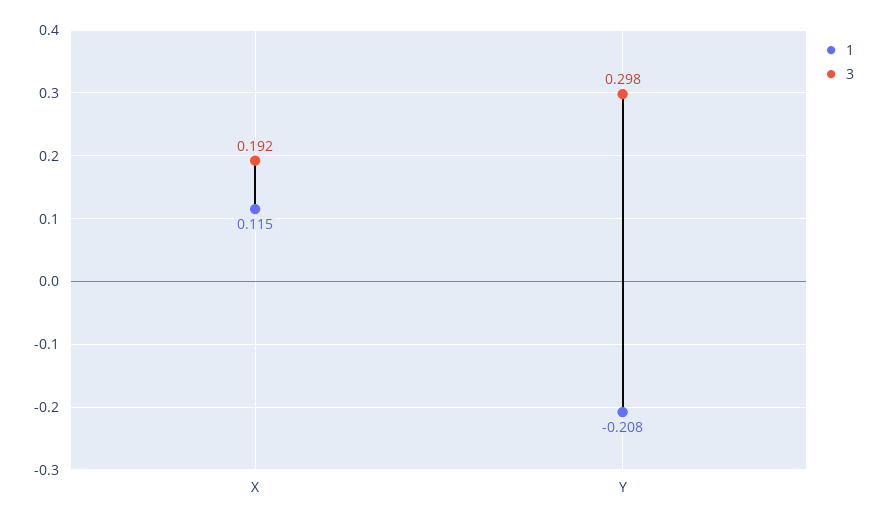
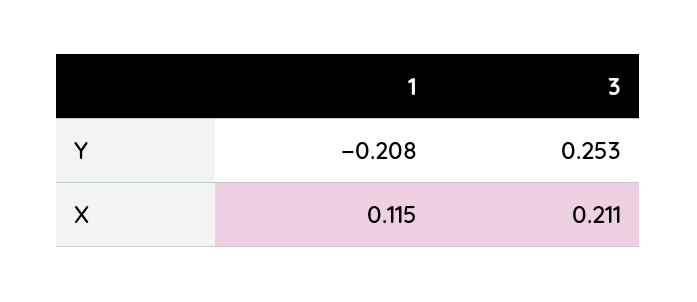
  {
    "1": {
      "X": 0.115,
      "Y": -0.208
    },
    "3": {
-     "X": 0.192,
+     "X": 0.211,
-     "Y": 0.298
+     "Y": 0.253
    }
  }

